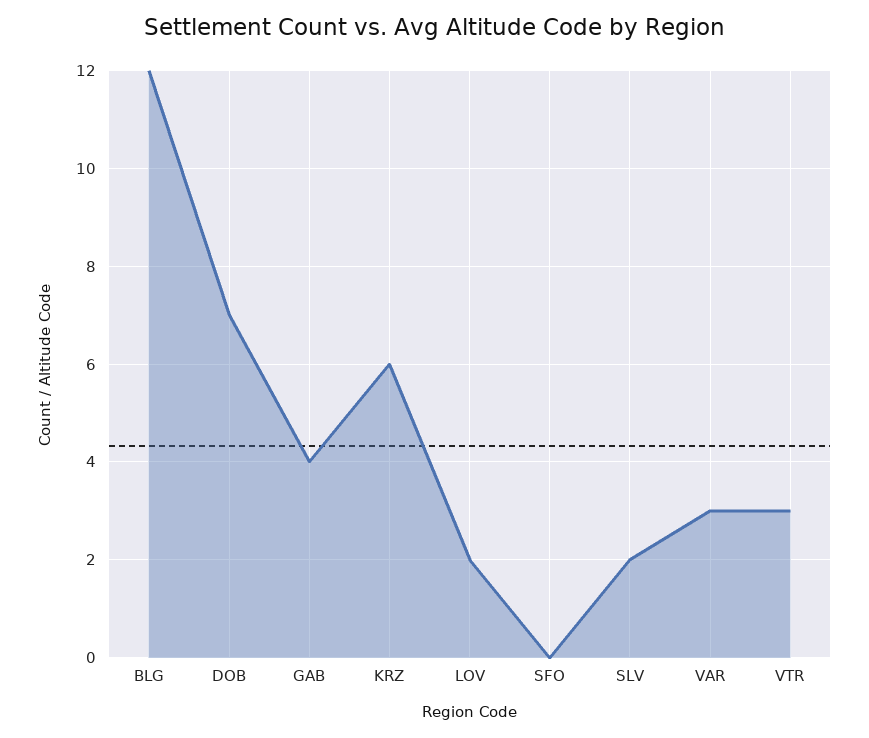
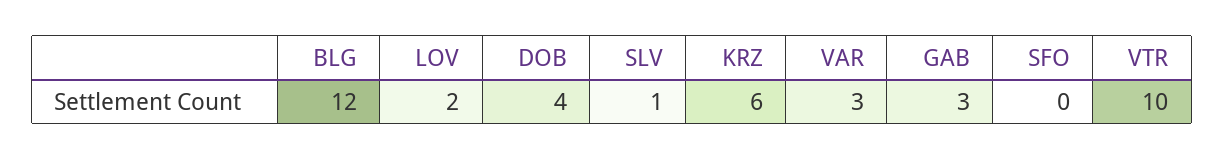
  {
    "BLG": 12,
-   "DOB": 7,
+   "DOB": 4,
-   "GAB": 4,
+   "GAB": 3,
    "KRZ": 6,
    "LOV": 2,
    "SFO": 0,
-   "SLV": 2,
+   "SLV": 1,
    "VAR": 3,
-   "VTR": 3
+   "VTR": 10
  }

